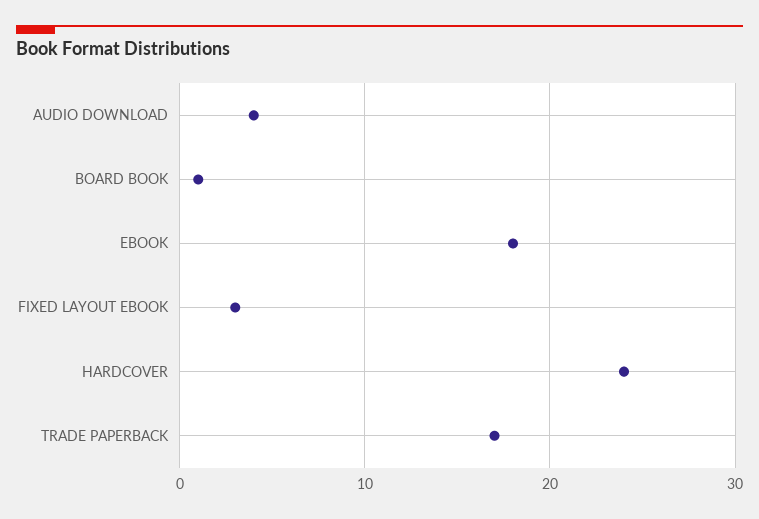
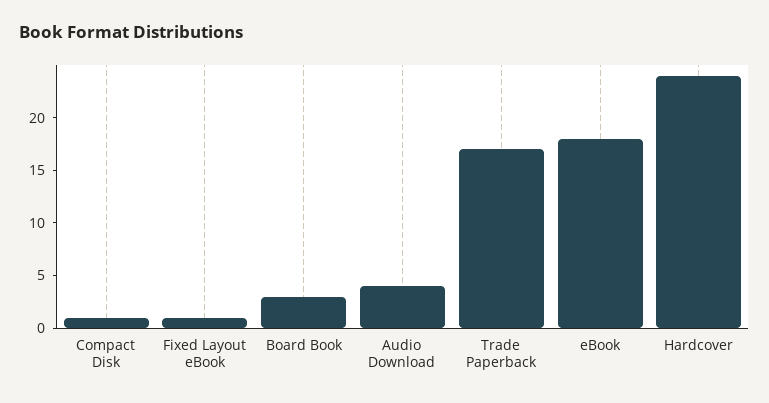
  {
    "AUDIO DOWNLOAD": 4,
-   "BOARD BOOK": 1,
+   "BOARD BOOK": 3,
    "EBOOK": 18,
-   "FIXED LAYOUT EBOOK": 3,
+   "FIXED LAYOUT EBOOK": 1,
    "HARDCOVER": 24,
-   "TRADE PAPERBACK": 17
+   "TRADE PAPERBACK": 17,
+   "Compact Disk": 1
  }

